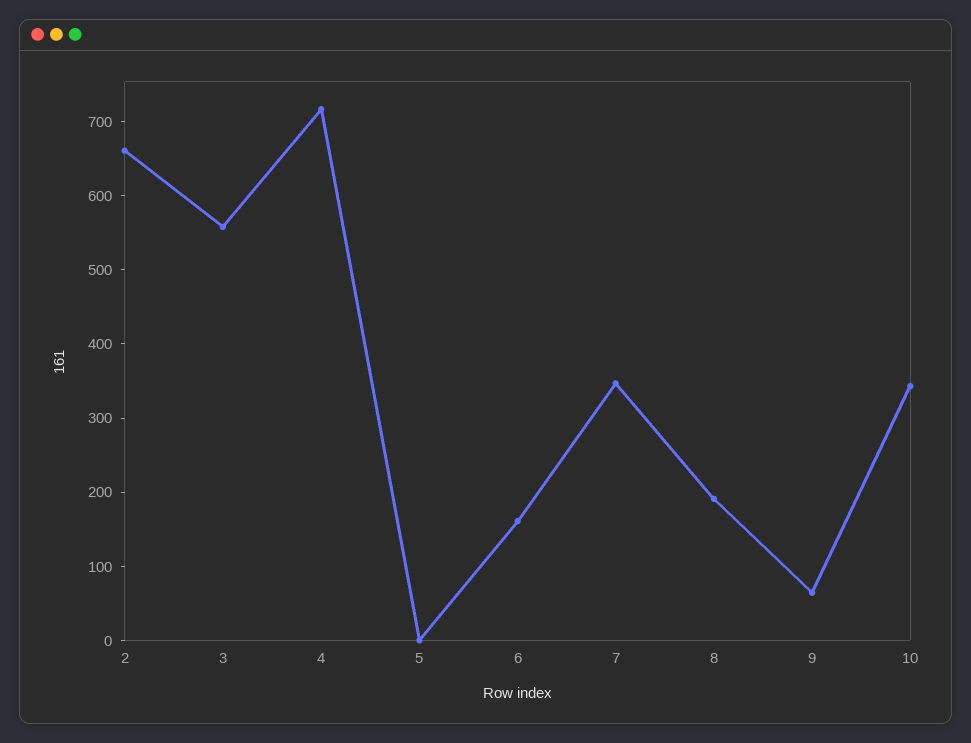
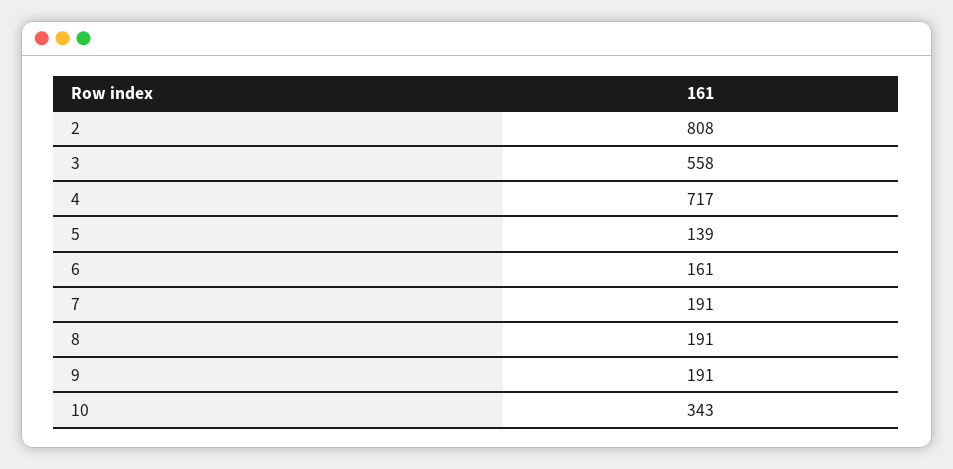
  {
-   "2": 660,
+   "2": 808,
    "3": 558,
    "4": 717,
-   "5": 0,
+   "5": 139,
    "6": 161,
-   "7": 340,
+   "7": 191,
    "8": 191,
-   "9": 60,
+   "9": 191,
    "10": 343
  }

